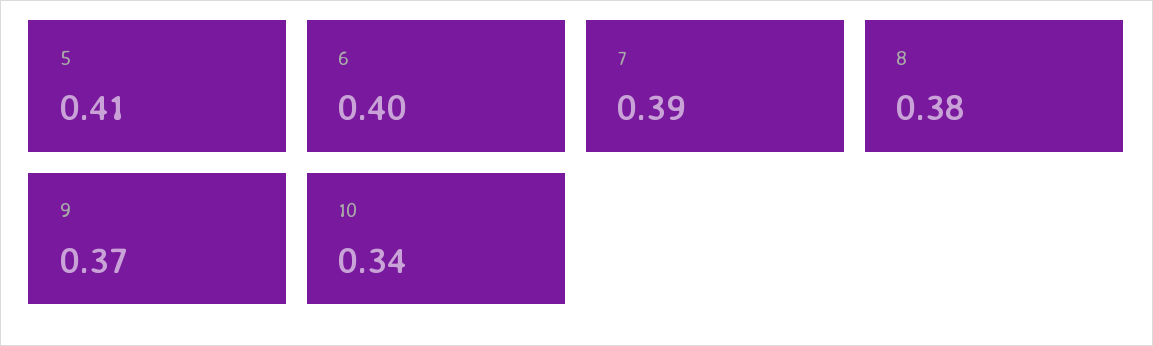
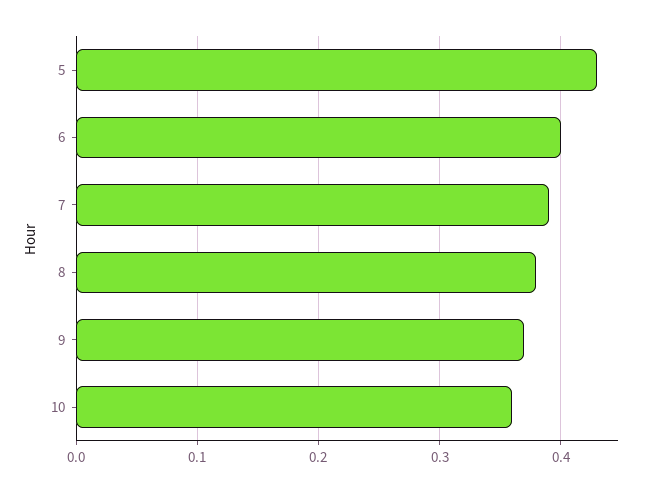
  {
-   "5": 0.41,
+   "5": 0.43,
    "6": 0.4,
    "7": 0.39,
    "8": 0.38,
    "9": 0.37,
-   "10": 0.34
+   "10": 0.36
  }

